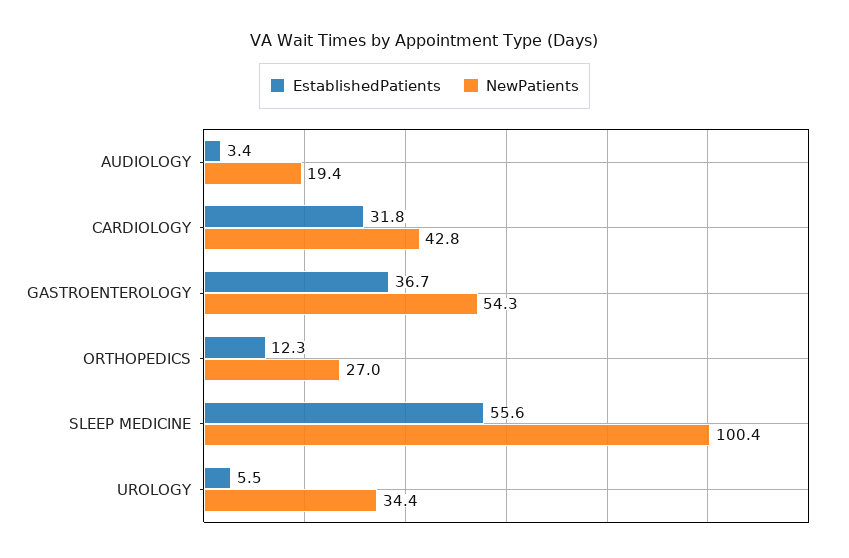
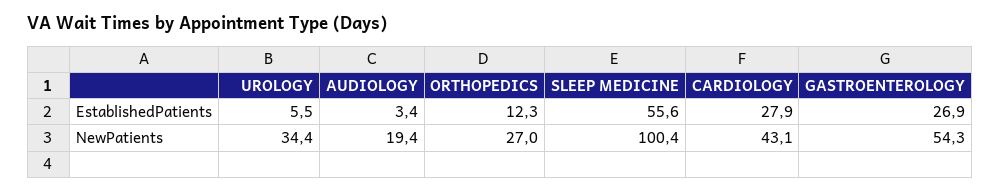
  {
    "EstablishedPatients": {
      "AUDIOLOGY": 3.4,
-     "CARDIOLOGY": 31.8,
+     "CARDIOLOGY": 27.9,
-     "GASTROENTEROLOGY": 36.7,
+     "GASTROENTEROLOGY": 26.9,
      "ORTHOPEDICS": 12.3,
      "SLEEP MEDICINE": 55.6,
      "UROLOGY": 5.5
    },
    "NewPatients": {
      "AUDIOLOGY": 19.4,
-     "CARDIOLOGY": 42.8,
+     "CARDIOLOGY": 43.1,
      "GASTROENTEROLOGY": 54.3,
      "ORTHOPEDICS": 27,
      "SLEEP MEDICINE": 100.4,
      "UROLOGY": 34.4
    }
  }

